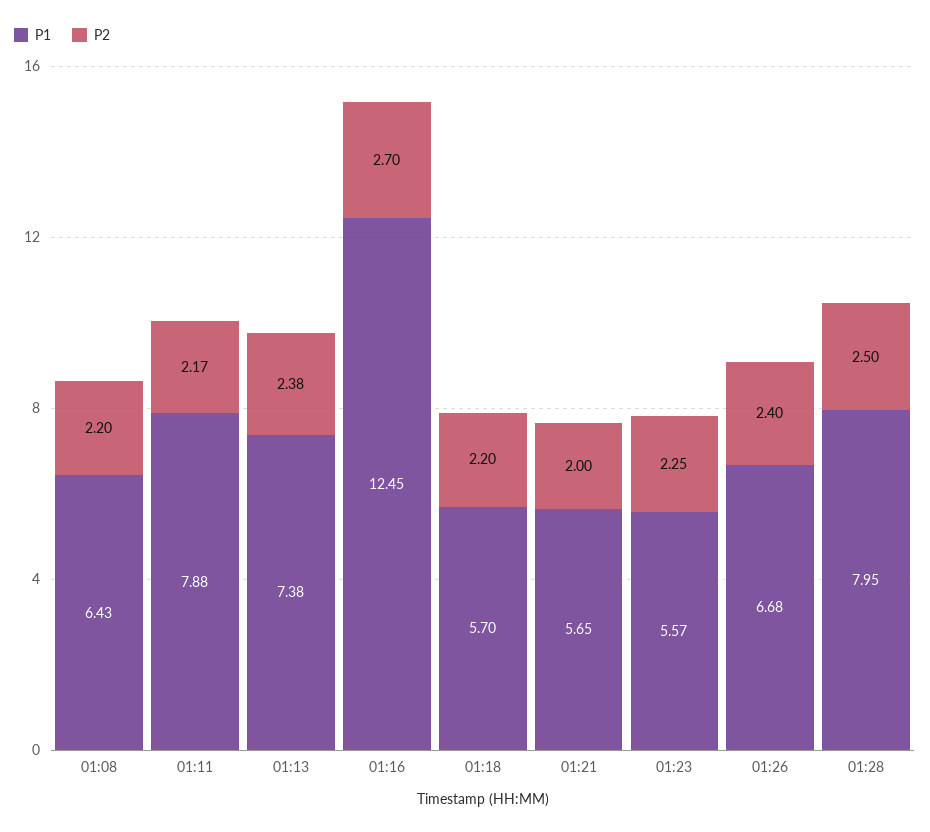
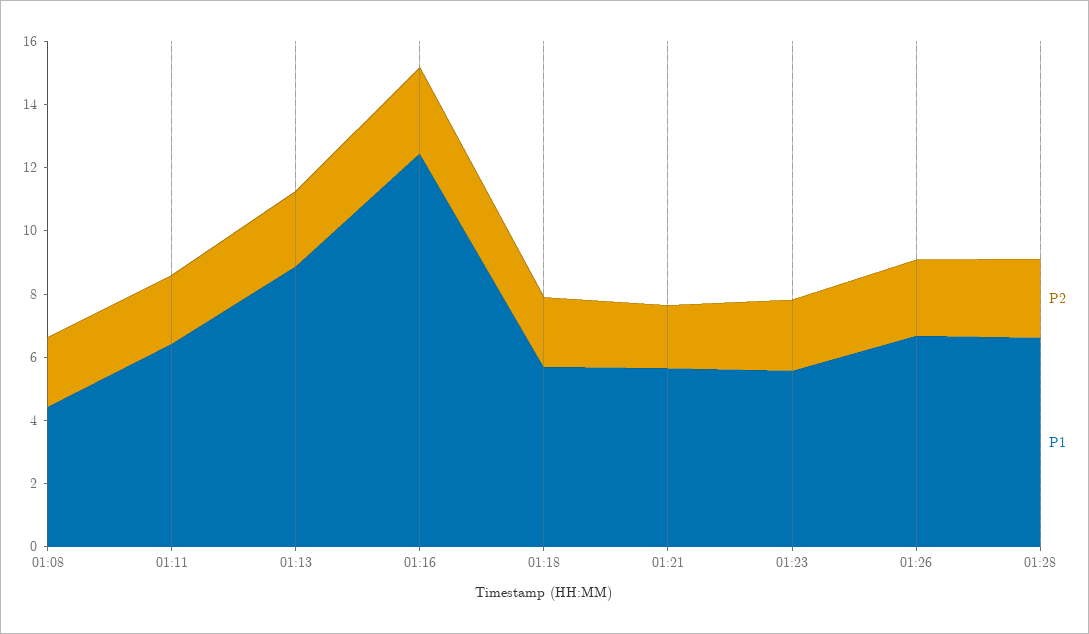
  {
    "P1": {
-     "01:08": 6.43,
+     "01:08": 4.5,
-     "01:11": 7.88,
+     "01:11": 6.5,
-     "01:13": 7.38,
+     "01:13": 9,
      "01:16": 12.45,
      "01:18": 5.7,
      "01:21": 5.65,
      "01:23": 5.57,
      "01:26": 6.68,
-     "01:28": 7.95
+     "01:28": 6.5
    },
    "P2": {
      "01:08": 2.2,
      "01:11": 2.17,
      "01:13": 2.38,
      "01:16": 2.7,
      "01:18": 2.2,
      "01:21": 2,
      "01:23": 2.25,
      "01:26": 2.4,
      "01:28": 2.5
    }
  }

